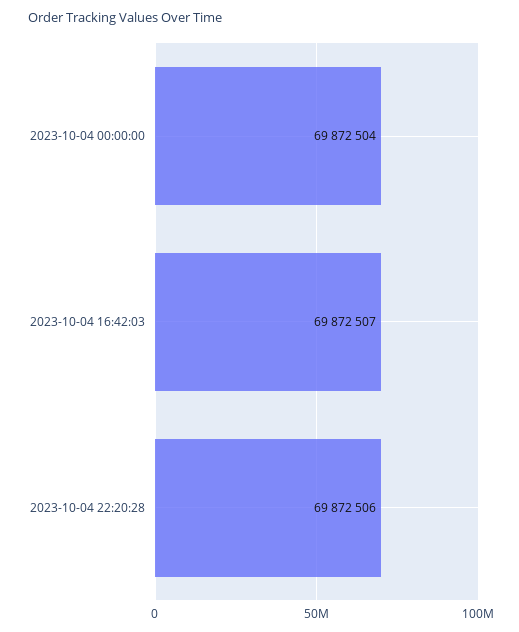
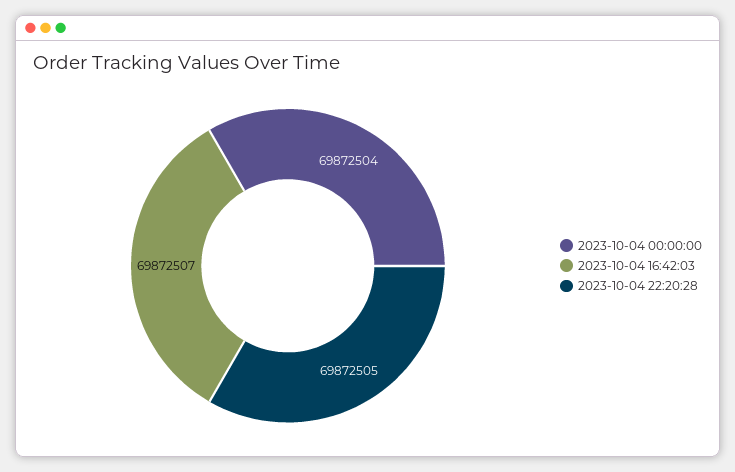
  {
    "2023-10-04 00:00:00": 69872504,
    "2023-10-04 16:42:03": 69872507,
-   "2023-10-04 22:20:28": 69872506
+   "2023-10-04 22:20:28": 69872505
  }

